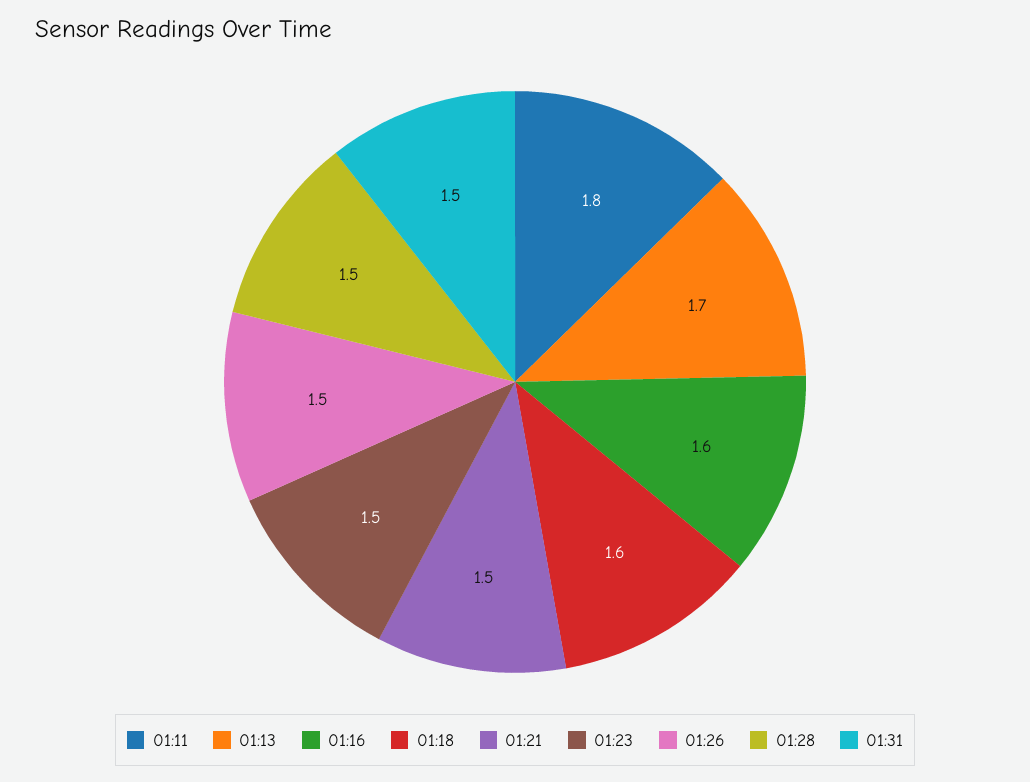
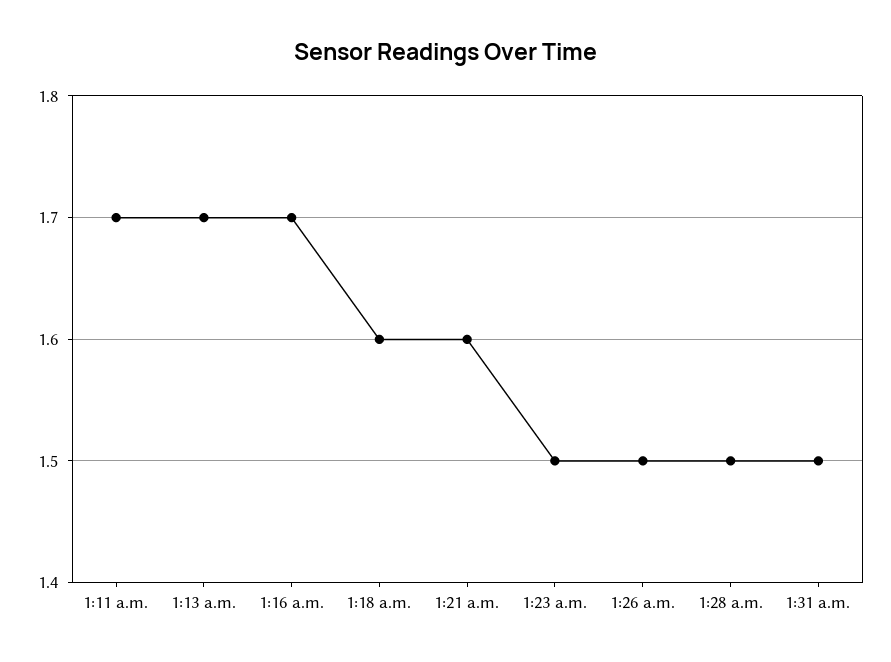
  {
-   "01:11": 1.8,
+   "01:11": 1.7,
    "01:13": 1.7,
-   "01:16": 1.6,
+   "01:16": 1.7,
    "01:18": 1.6,
-   "01:21": 1.5,
+   "01:21": 1.6,
    "01:23": 1.5,
    "01:26": 1.5,
    "01:28": 1.5,
    "01:31": 1.5
  }

